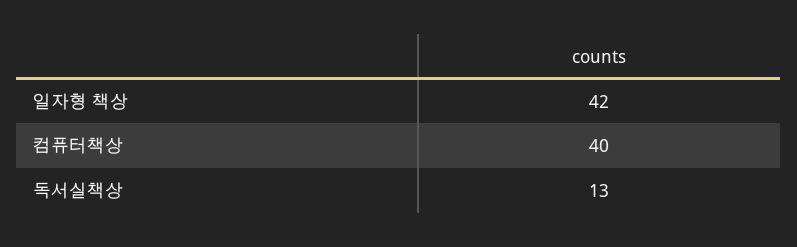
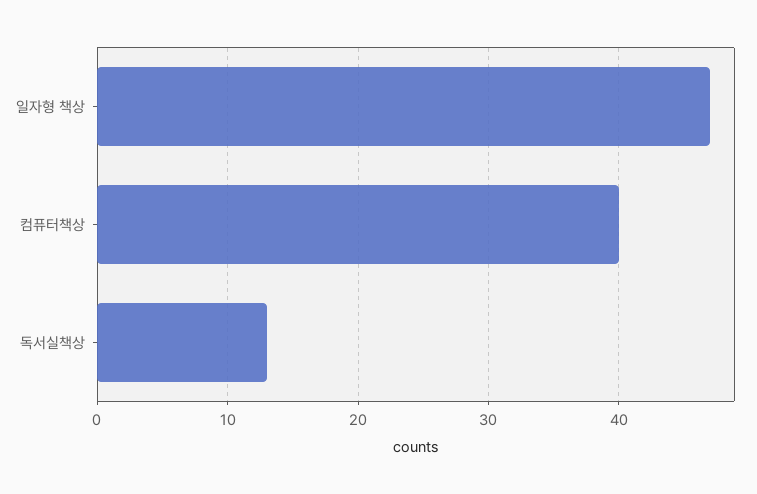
  {
-   "일자형 책상": 42,
+   "일자형 책상": 47,
    "컴퓨터책상": 40,
    "독서실책상": 13
  }

